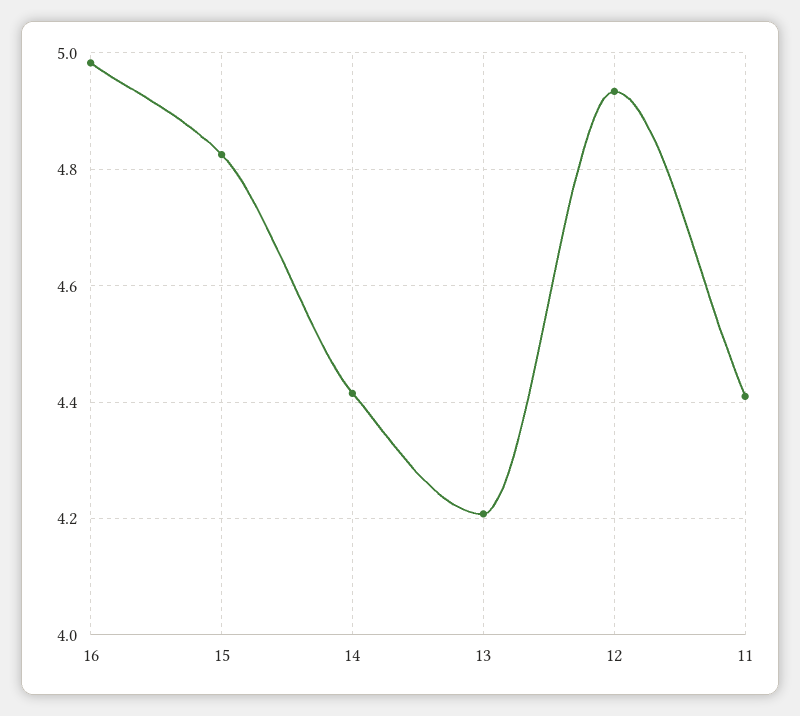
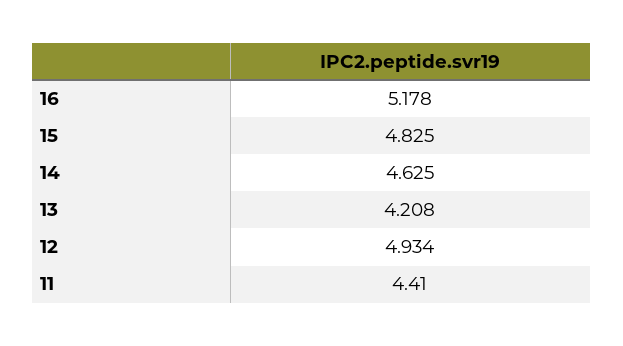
  {
-   "16": 4.98,
+   "16": 5.178,
    "15": 4.825,
-   "14": 4.42,
+   "14": 4.625,
    "13": 4.208,
    "12": 4.934,
    "11": 4.41
  }

